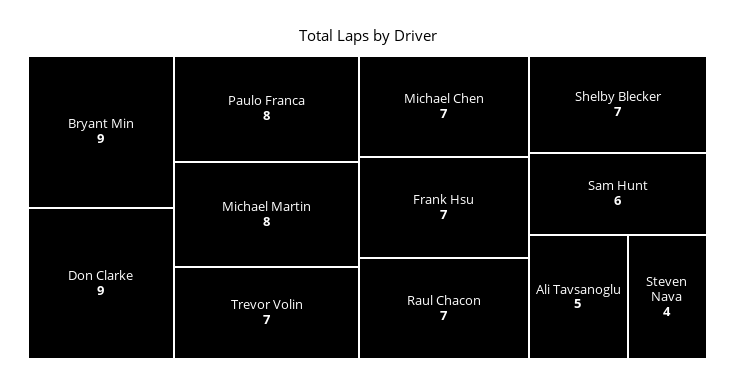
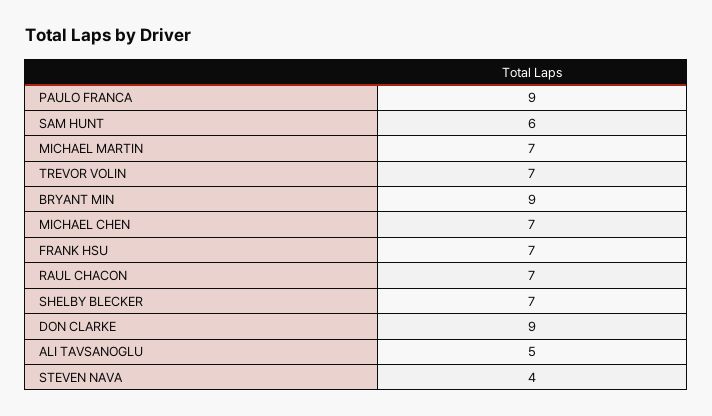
  {
    "Bryant Min": 9,
    "Don Clarke": 9,
-   "Paulo Franca": 8,
+   "Paulo Franca": 9,
-   "Michael Martin": 8,
+   "Michael Martin": 7,
    "Trevor Volin": 7,
    "Michael Chen": 7,
    "Frank Hsu": 7,
    "Raul Chacon": 7,
    "Shelby Blecker": 7,
    "Sam Hunt": 6,
    "Ali Tavsanoglu": 5,
    "Steven Nava": 4
  }

